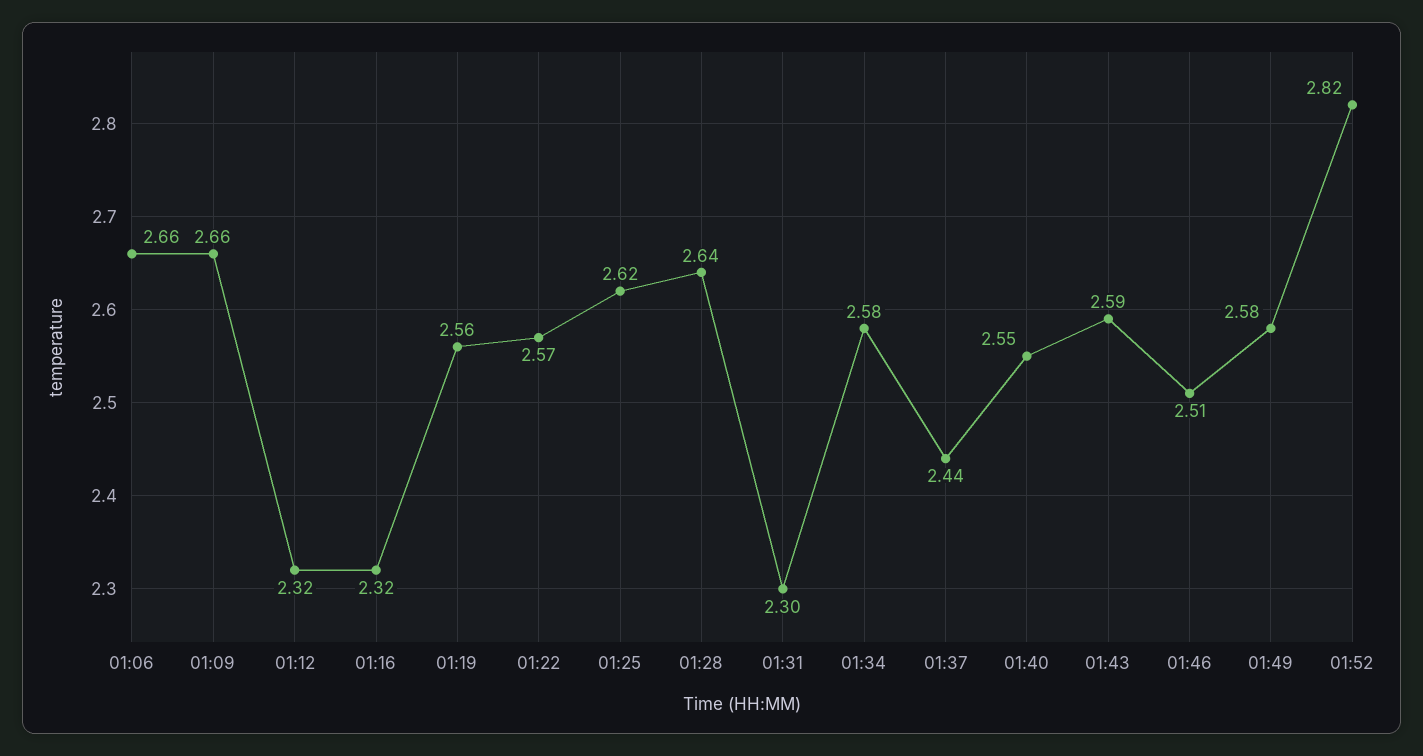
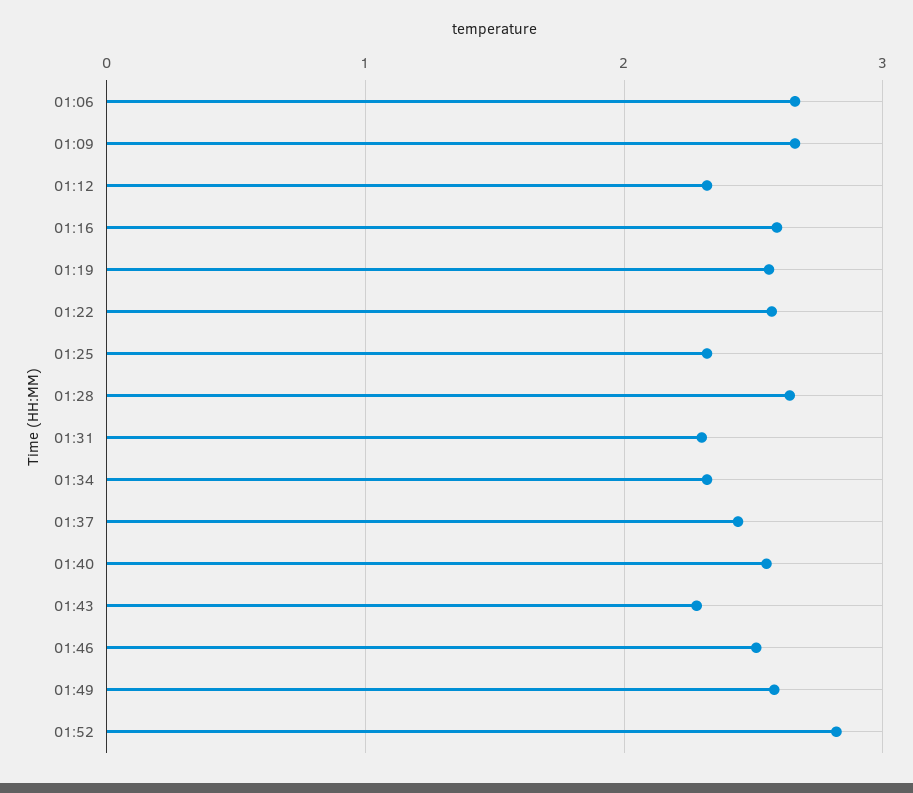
  {
    "01:06": 2.66,
    "01:09": 2.66,
    "01:12": 2.32,
-   "01:16": 2.32,
+   "01:16": 2.6,
    "01:19": 2.56,
    "01:22": 2.57,
-   "01:25": 2.62,
+   "01:25": 2.3,
    "01:28": 2.64,
    "01:31": 2.3,
-   "01:34": 2.58,
+   "01:34": 2.3,
    "01:37": 2.44,
    "01:40": 2.55,
-   "01:43": 2.59,
+   "01:43": 2.3,
    "01:46": 2.51,
    "01:49": 2.58,
    "01:52": 2.82
  }

